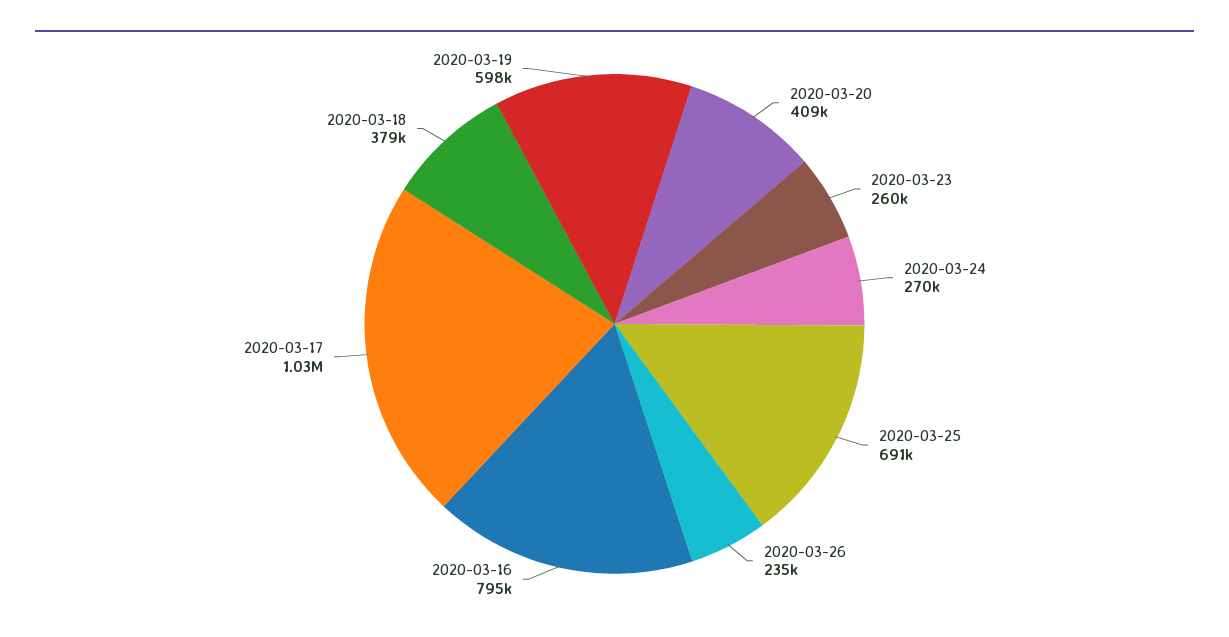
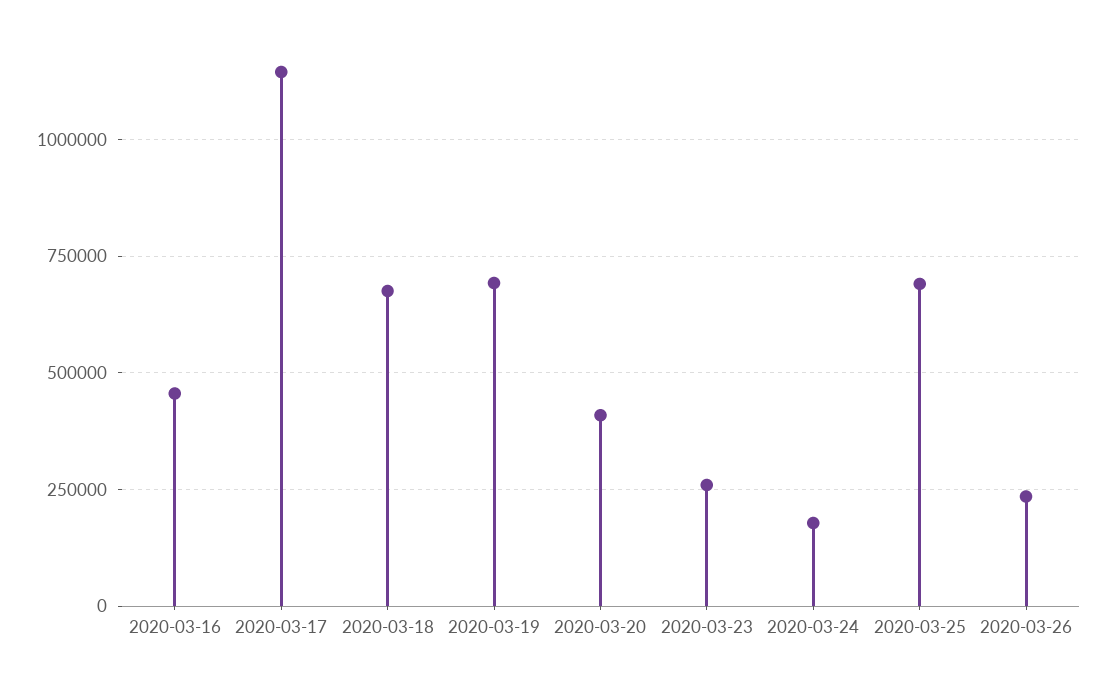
  {
    "2020-03-20": 409000,
    "2020-03-23": 260000,
-   "2020-03-24": 270000,
+   "2020-03-24": 175000,
    "2020-03-25": 691000,
    "2020-03-26": 235000,
-   "2020-03-16": 795000,
+   "2020-03-16": 450000,
-   "2020-03-17": 1030000,
+   "2020-03-17": 1150000,
-   "2020-03-18": 379000,
+   "2020-03-18": 675000,
-   "2020-03-19": 598000
+   "2020-03-19": 700000
  }

